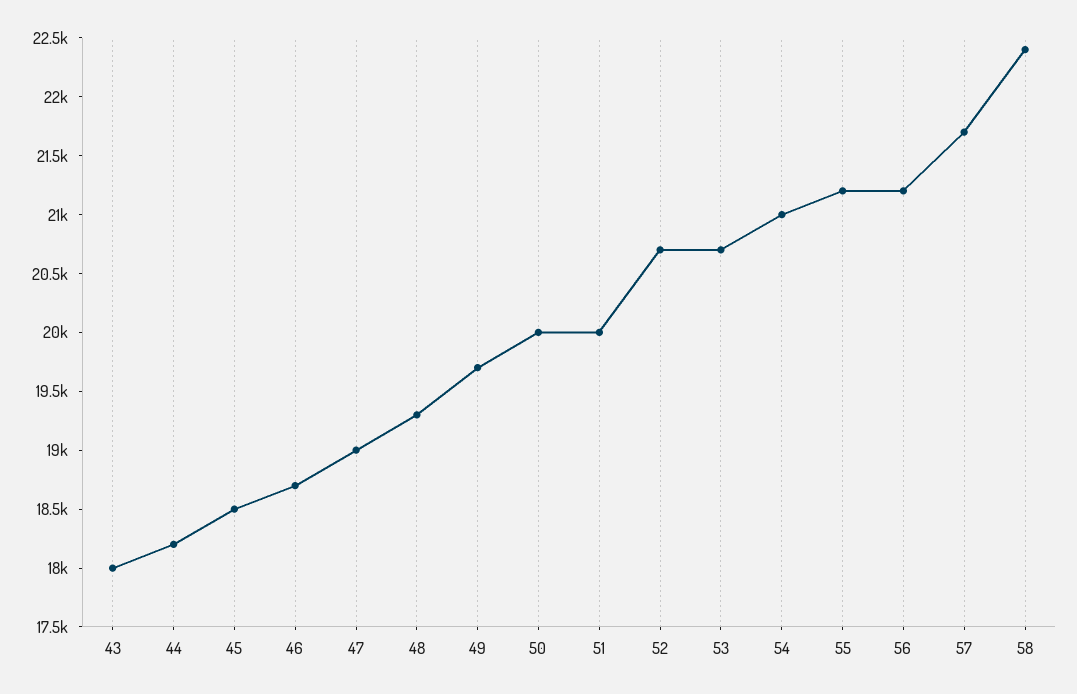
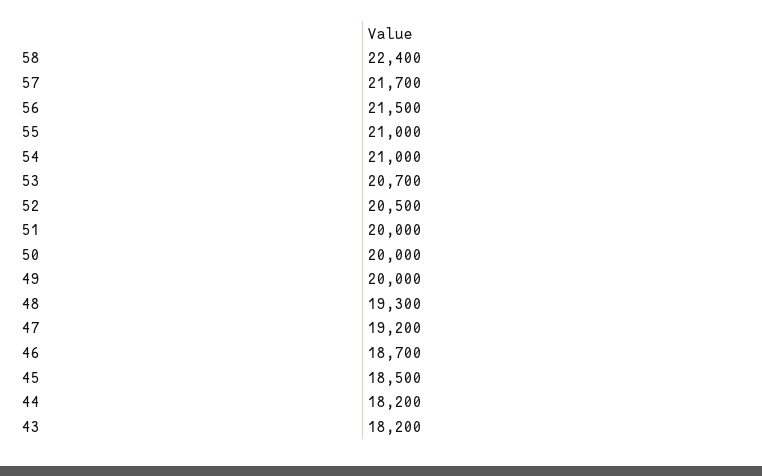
  {
-   "43": 18000,
+   "43": 18200,
    "44": 18200,
    "45": 18500,
    "46": 18700,
-   "47": 19000,
+   "47": 19200,
    "48": 19300,
-   "49": 19700,
+   "49": 20000,
    "50": 20000,
    "51": 20000,
-   "52": 20700,
+   "52": 20500,
    "53": 20700,
    "54": 21000,
-   "55": 21200,
+   "55": 21000,
-   "56": 21200,
+   "56": 21500,
    "57": 21700,
    "58": 22400
  }

